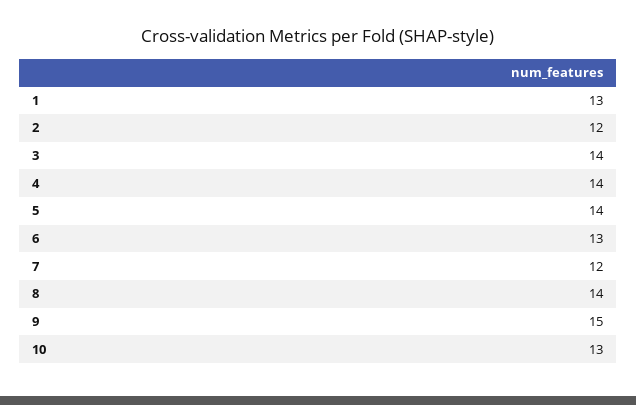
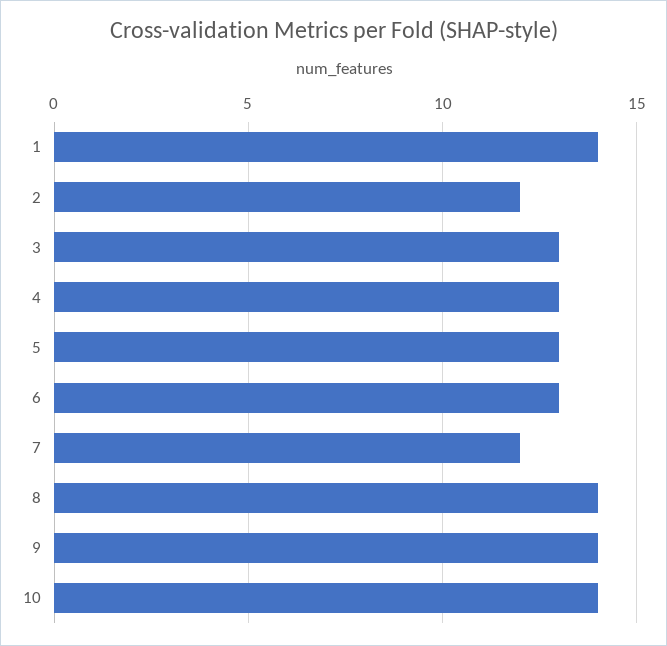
  {
-   "1": 13,
+   "1": 14,
    "2": 12,
-   "3": 14,
+   "3": 13,
-   "4": 14,
+   "4": 13,
-   "5": 14,
+   "5": 13,
    "6": 13,
    "7": 12,
    "8": 14,
-   "9": 15,
+   "9": 14,
-   "10": 13
+   "10": 14
  }

